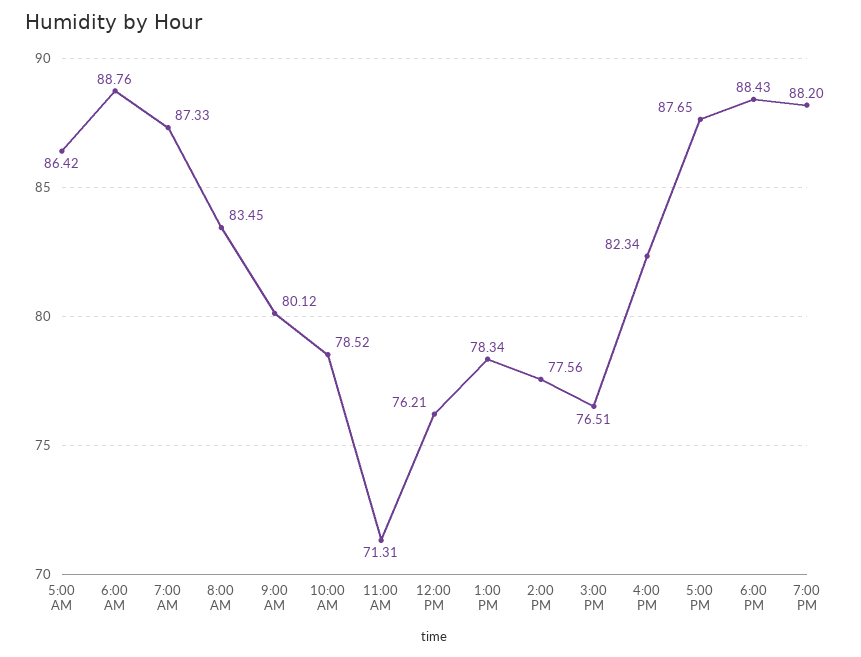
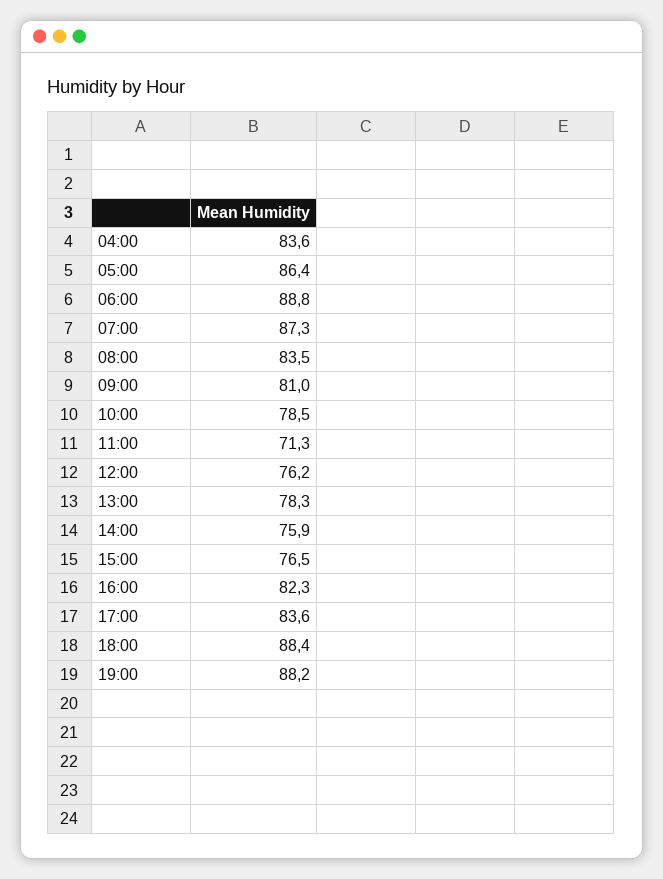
  {
    "5:00 AM": 86.42,
    "6:00 AM": 88.76,
    "7:00 AM": 87.33,
    "8:00 AM": 83.45,
-   "9:00 AM": 80.12,
+   "9:00 AM": 81,
    "10:00 AM": 78.52,
    "11:00 AM": 71.31,
    "12:00 PM": 76.21,
    "1:00 PM": 78.34,
-   "2:00 PM": 77.56,
+   "2:00 PM": 75.9,
    "3:00 PM": 76.51,
    "4:00 PM": 82.34,
-   "5:00 PM": 87.65,
+   "5:00 PM": 83.6,
    "6:00 PM": 88.43,
-   "7:00 PM": 88.2
+   "7:00 PM": 88.2,
+   "04:00": 83.6
  }

